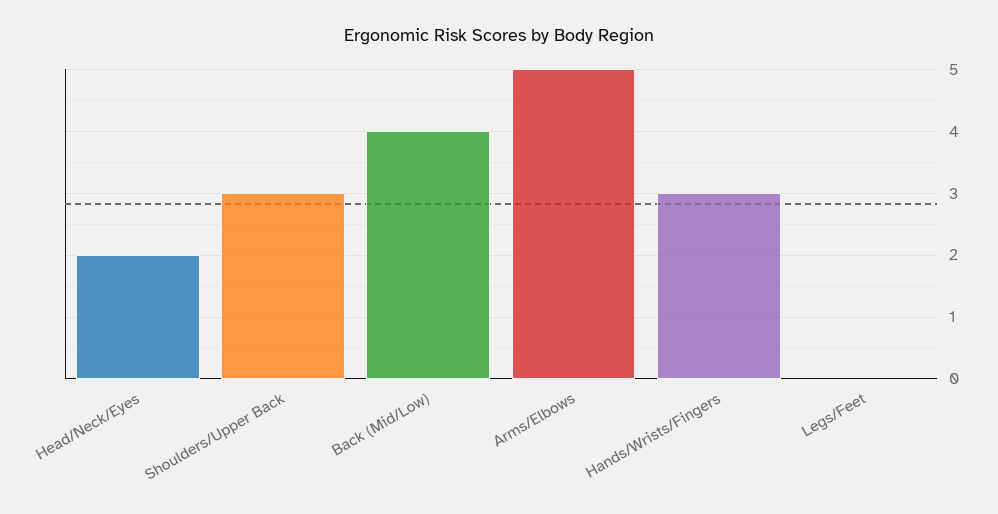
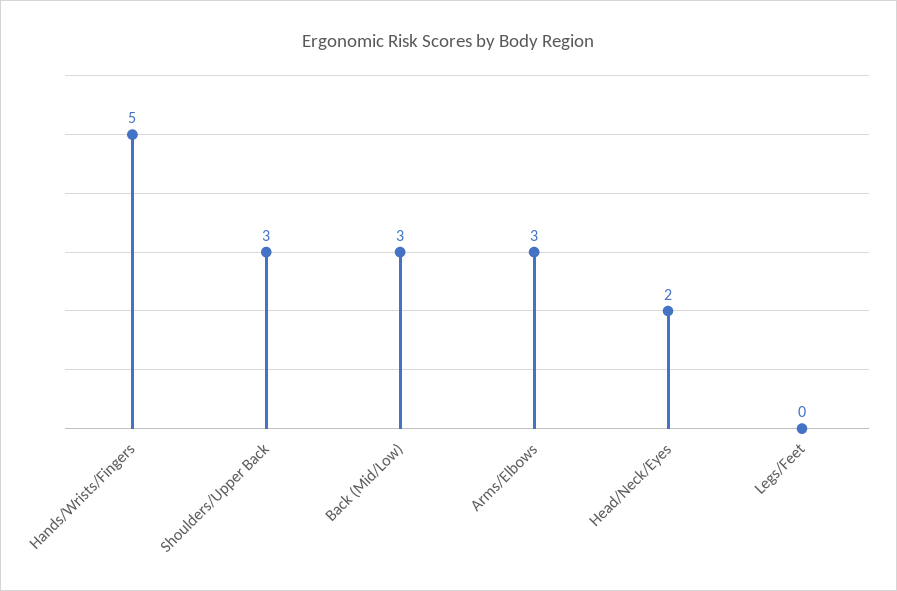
  {
    "Head/Neck/Eyes": 2,
    "Shoulders/Upper Back": 3,
-   "Back (Mid/Low)": 4,
+   "Back (Mid/Low)": 3,
-   "Arms/Elbows": 5,
+   "Arms/Elbows": 3,
-   "Hands/Wrists/Fingers": 3,
+   "Hands/Wrists/Fingers": 5,
    "Legs/Feet": 0
  }

